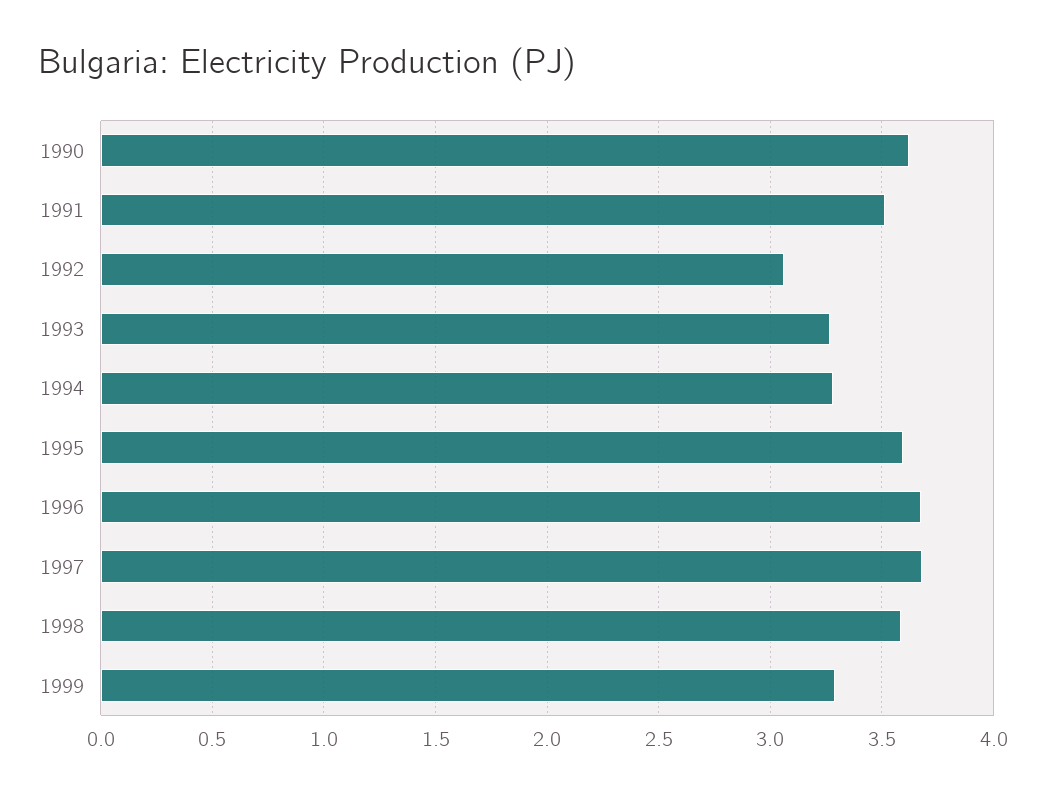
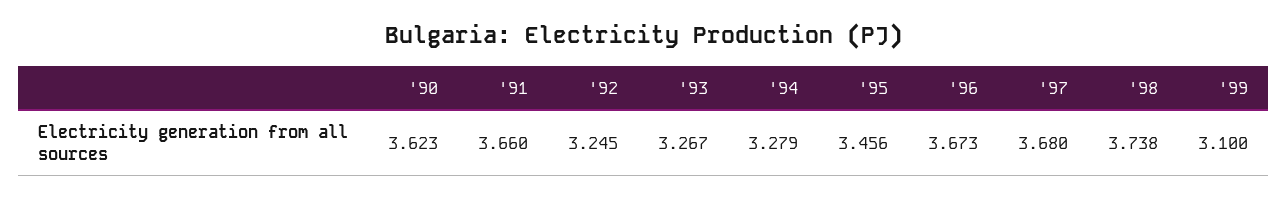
  {
    "1990": 3.623,
-   "1991": 3.5,
+   "1991": 3.66,
-   "1992": 3.05,
+   "1992": 3.245,
    "1993": 3.267,
    "1994": 3.279,
-   "1995": 3.6,
+   "1995": 3.456,
    "1996": 3.673,
    "1997": 3.68,
-   "1998": 3.6,
+   "1998": 3.738,
-   "1999": 3.3
+   "1999": 3.1
  }

